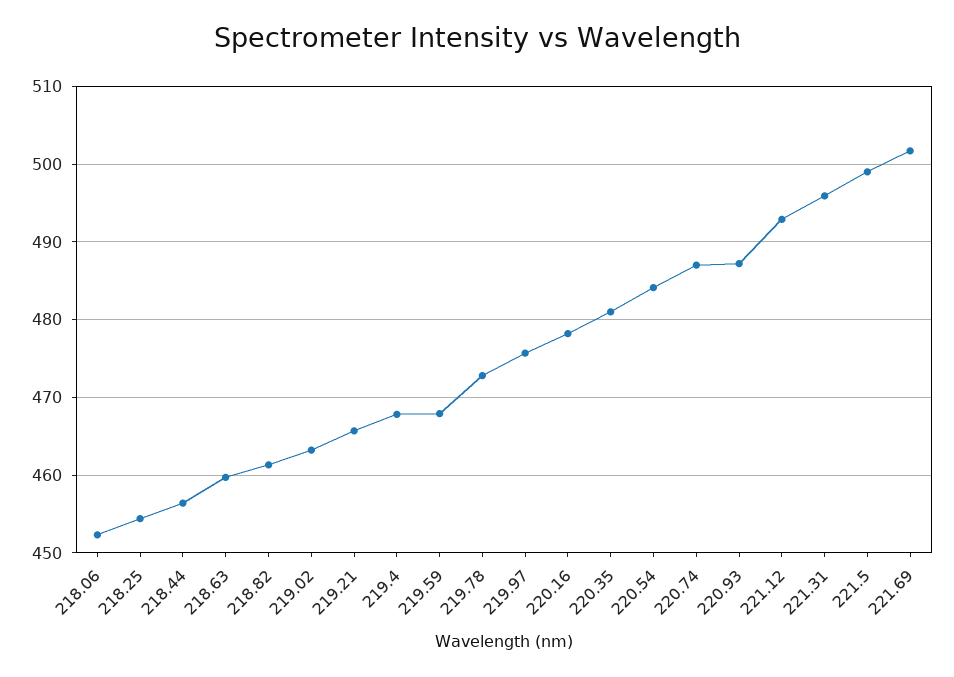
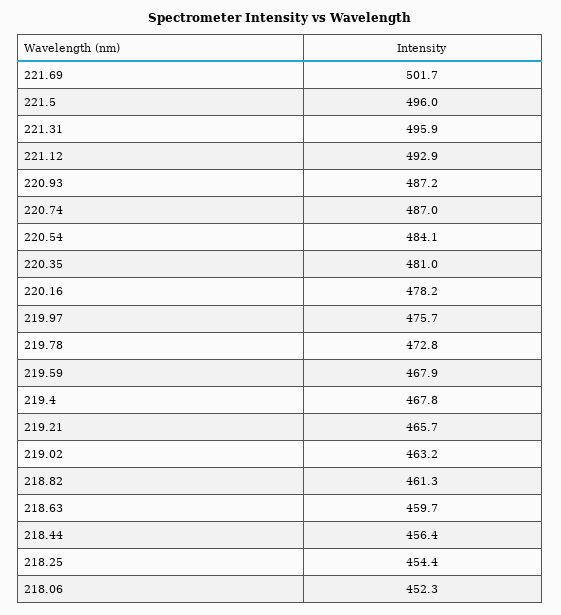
  {
    "218.06": 452.3,
    "218.25": 454.4,
    "218.44": 456.4,
    "218.63": 459.7,
    "218.82": 461.3,
    "219.02": 463.2,
    "219.21": 465.7,
    "219.4": 467.8,
    "219.59": 467.9,
    "219.78": 472.8,
    "219.97": 475.7,
    "220.16": 478.2,
    "220.35": 481,
    "220.54": 484.1,
    "220.74": 487,
    "220.93": 487.2,
    "221.12": 492.9,
    "221.31": 495.9,
-   "221.5": 499,
+   "221.5": 496,
    "221.69": 501.7
  }

